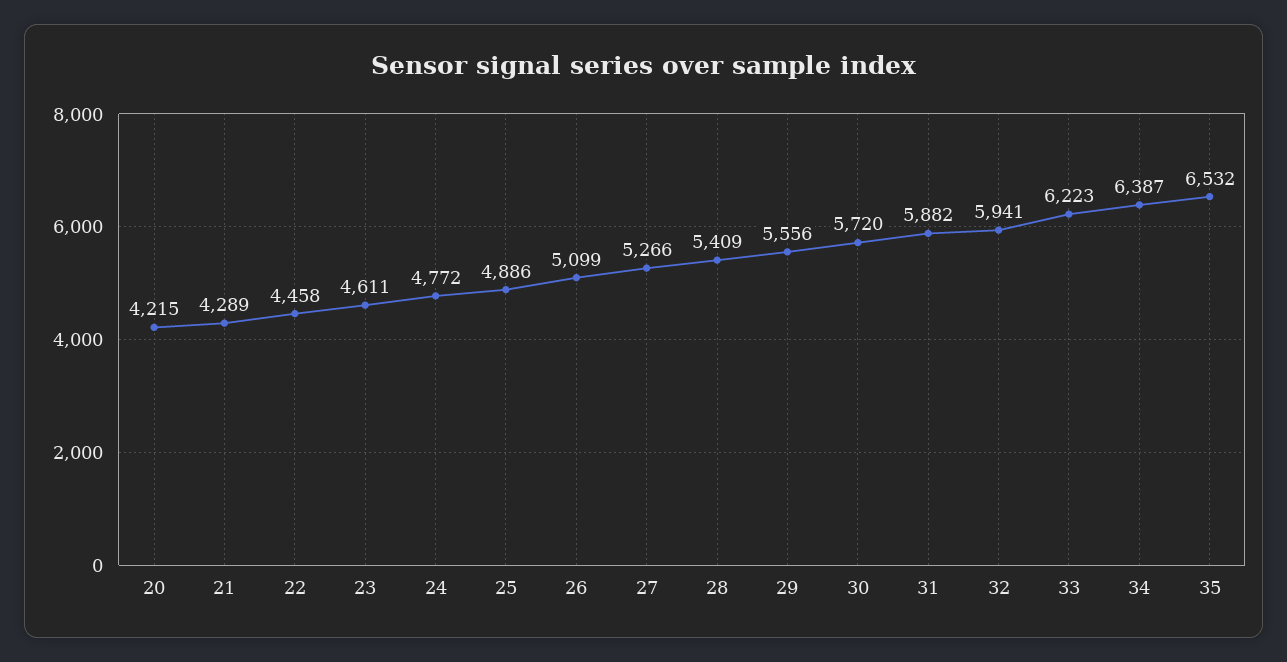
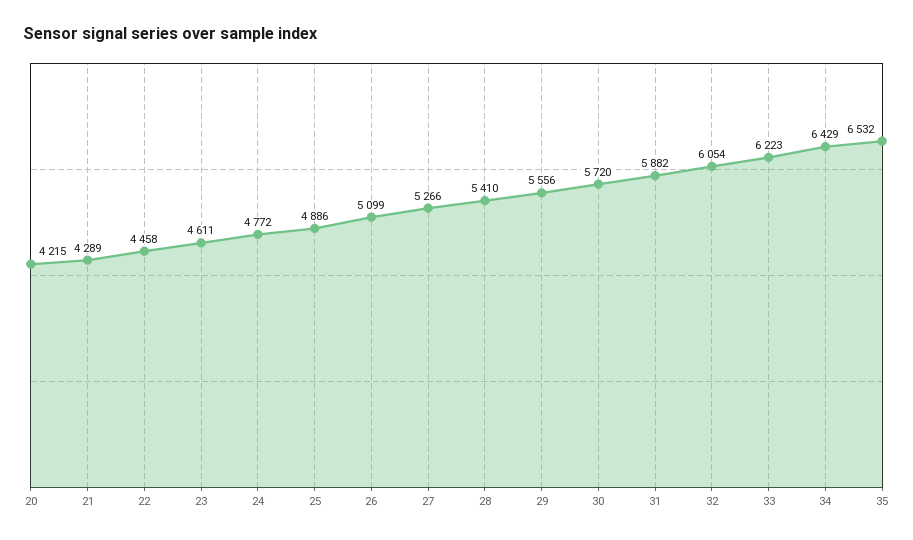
  {
    "20": 4215,
    "21": 4289,
    "22": 4458,
    "23": 4611,
    "24": 4772,
    "25": 4886,
    "26": 5099,
    "27": 5266,
-   "28": 5409,
+   "28": 5410,
    "29": 5556,
    "30": 5720,
    "31": 5882,
-   "32": 5941,
+   "32": 6054,
    "33": 6223,
-   "34": 6387,
+   "34": 6429,
    "35": 6532
  }

